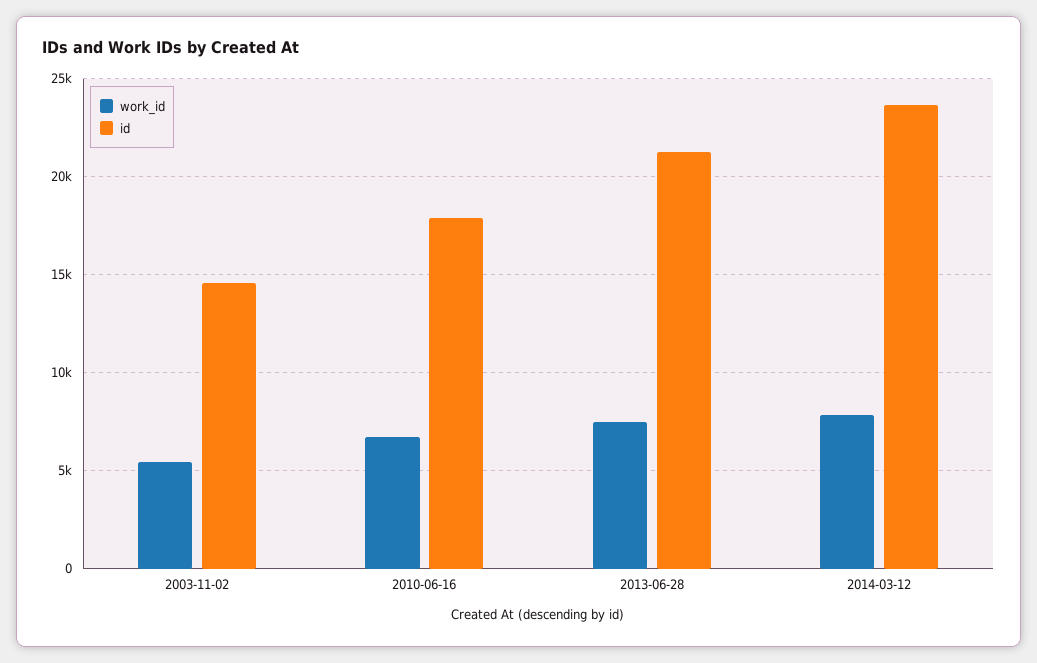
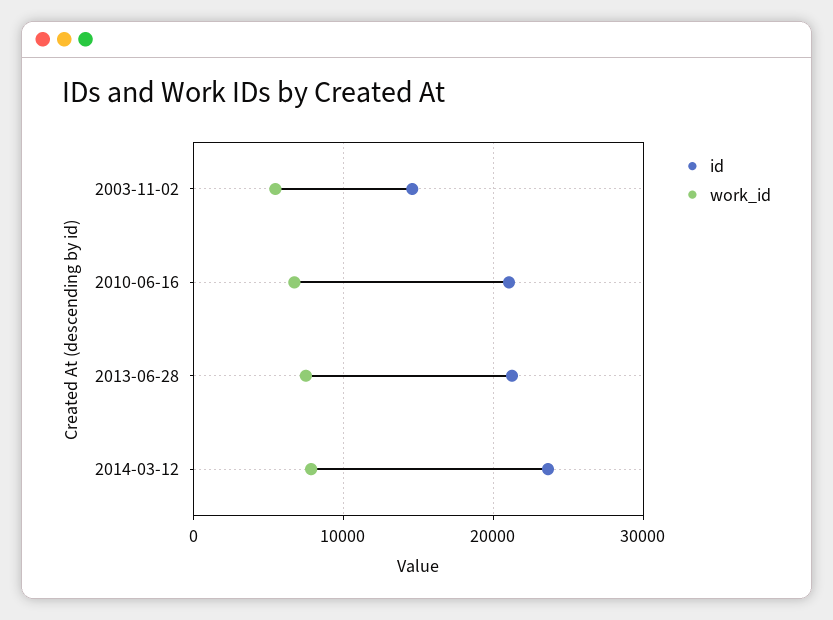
  {
    "work_id": {
      "2003-11-02": 5500,
      "2010-06-16": 6500,
      "2013-06-28": 7500,
      "2014-03-12": 8000
    },
    "id": {
      "2003-11-02": 14500,
-     "2010-06-16": 18000,
+     "2010-06-16": 21000,
      "2013-06-28": 21500,
      "2014-03-12": 23500
    }
  }

